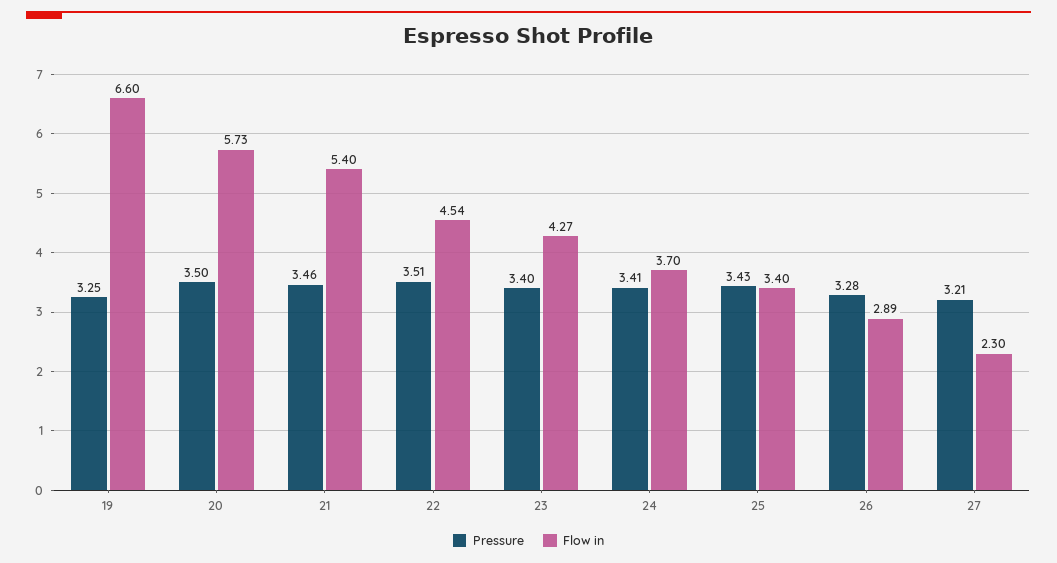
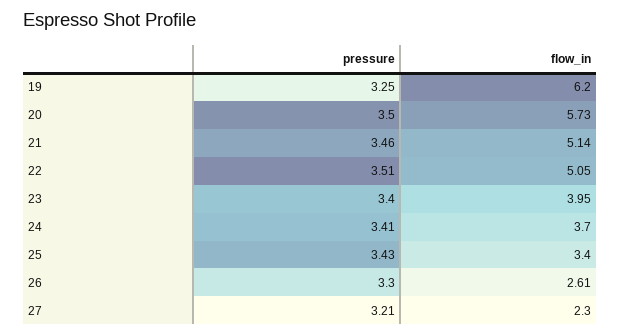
  {
    "Pressure": {
      "19": 3.25,
      "20": 3.5,
      "21": 3.46,
      "22": 3.51,
      "23": 3.4,
      "24": 3.41,
      "25": 3.43,
-     "26": 3.28,
+     "26": 3.3,
      "27": 3.21
    },
    "Flow in": {
-     "19": 6.6,
+     "19": 6.2,
      "20": 5.73,
-     "21": 5.4,
+     "21": 5.14,
-     "22": 4.54,
+     "22": 5.05,
-     "23": 4.27,
+     "23": 3.95,
      "24": 3.7,
      "25": 3.4,
-     "26": 2.89,
+     "26": 2.61,
      "27": 2.3
    }
  }

